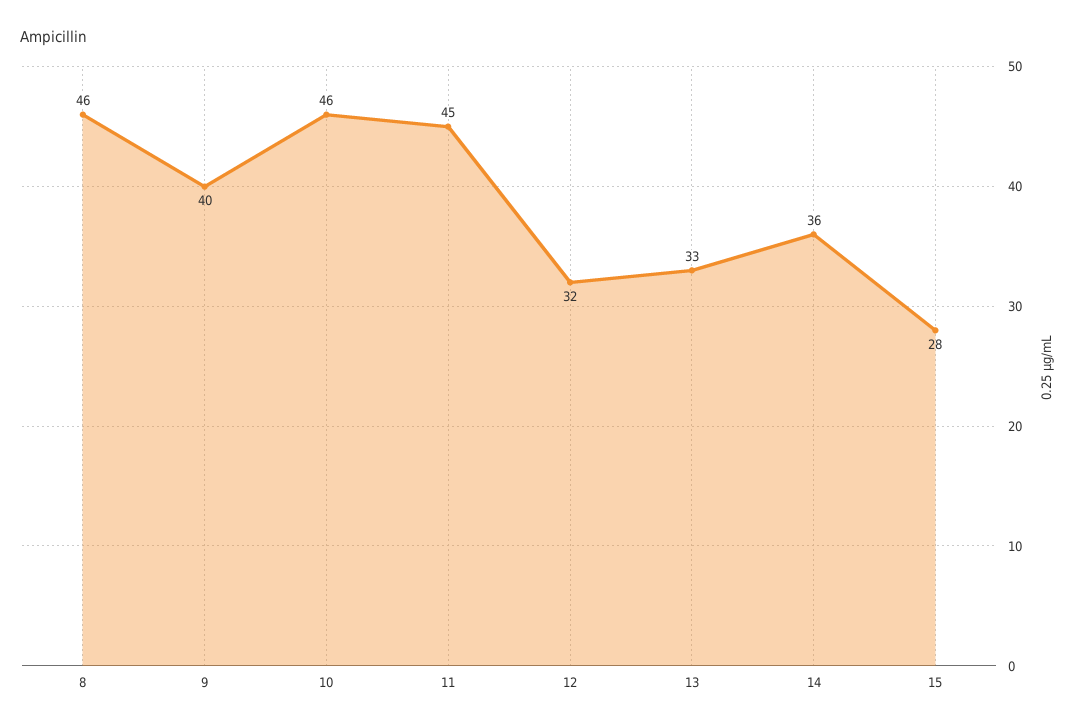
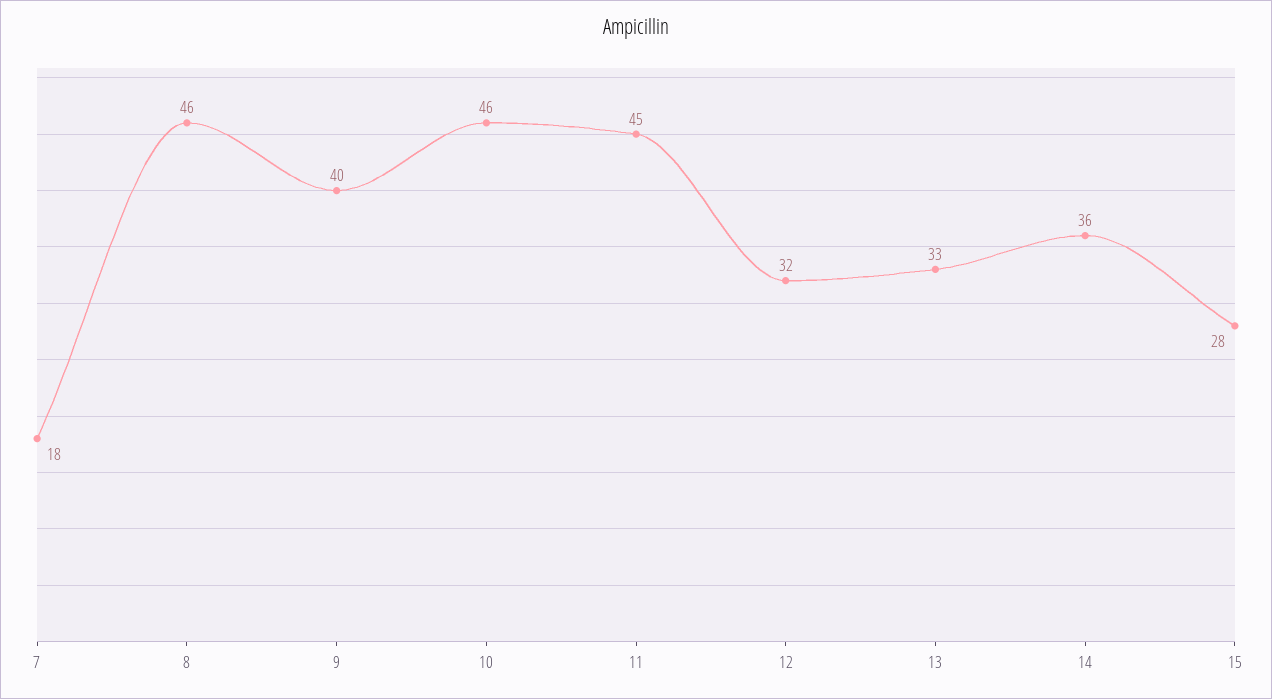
  {
    "8": 46,
    "9": 40,
    "10": 46,
    "11": 45,
    "12": 32,
    "13": 33,
    "14": 36,
-   "15": 28
+   "15": 28,
+   "7": 18
  }

